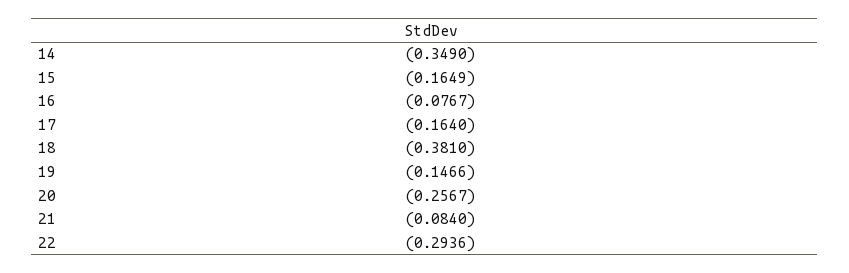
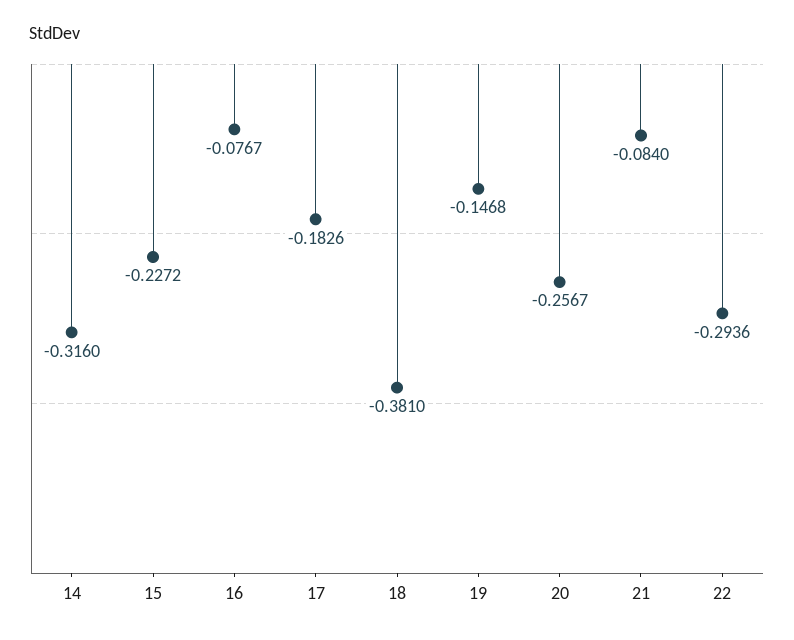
  {
-   "14": -0.349,
+   "14": -0.316,
-   "15": -0.1649,
+   "15": -0.2272,
    "16": -0.0767,
-   "17": -0.164,
+   "17": -0.1826,
    "18": -0.381,
-   "19": -0.1466,
+   "19": -0.1468,
    "20": -0.2567,
    "21": -0.084,
    "22": -0.2936
  }

